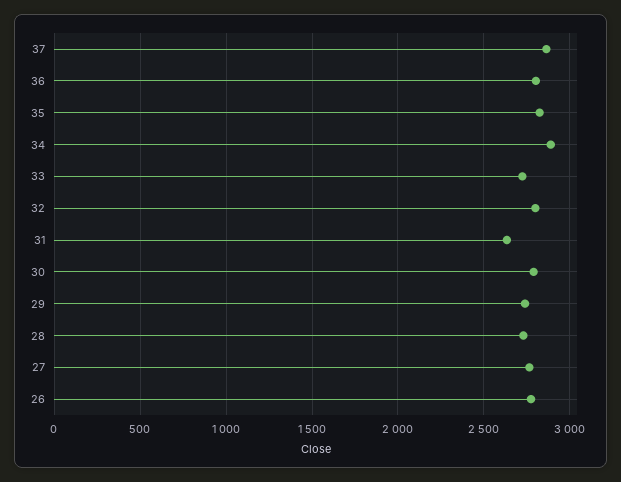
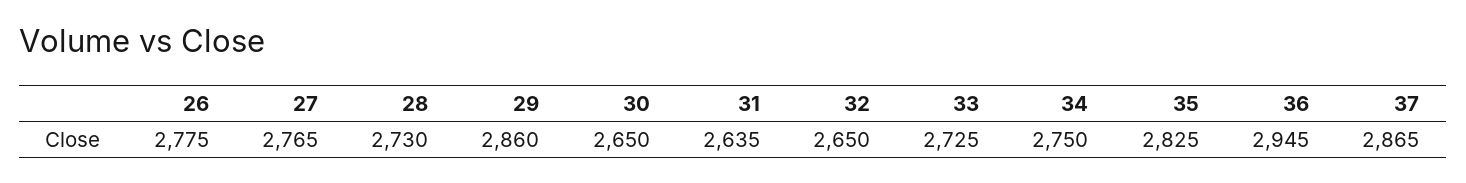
  {
    "37": 2865,
-   "36": 2800,
+   "36": 2945,
    "35": 2825,
-   "34": 2900,
+   "34": 2750,
    "33": 2725,
-   "32": 2800,
+   "32": 2650,
    "31": 2635,
-   "30": 2800,
+   "30": 2650,
-   "29": 2750,
+   "29": 2860,
    "28": 2730,
    "27": 2765,
    "26": 2775
  }

